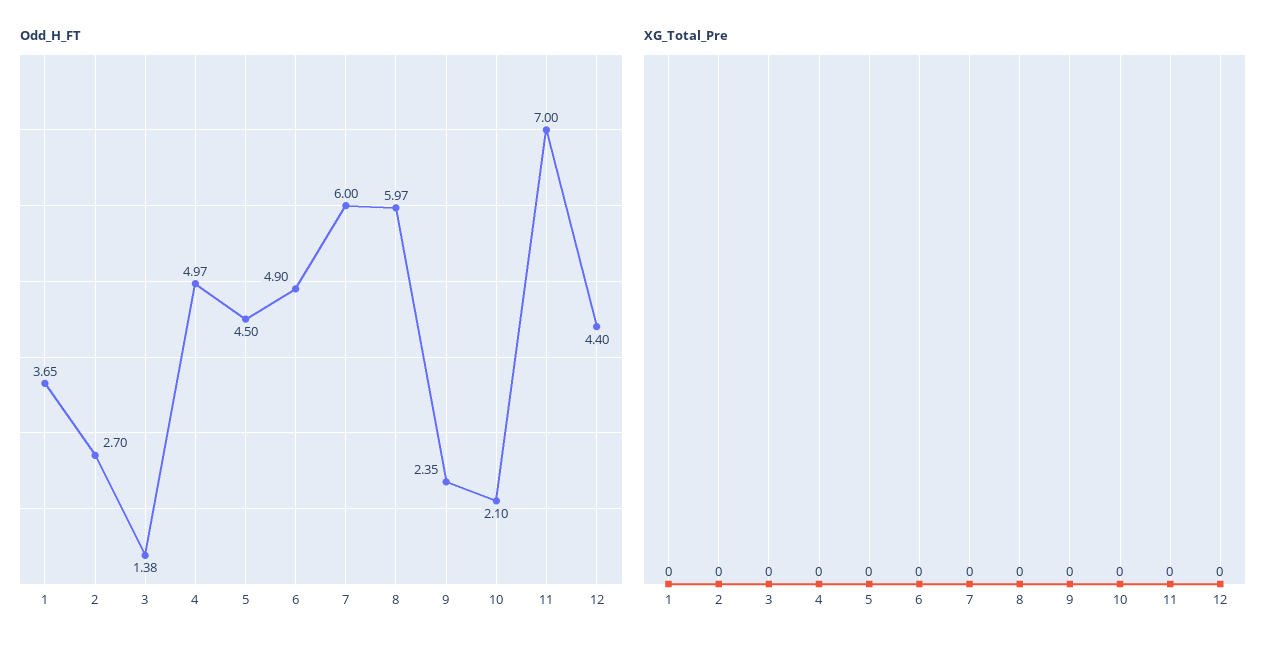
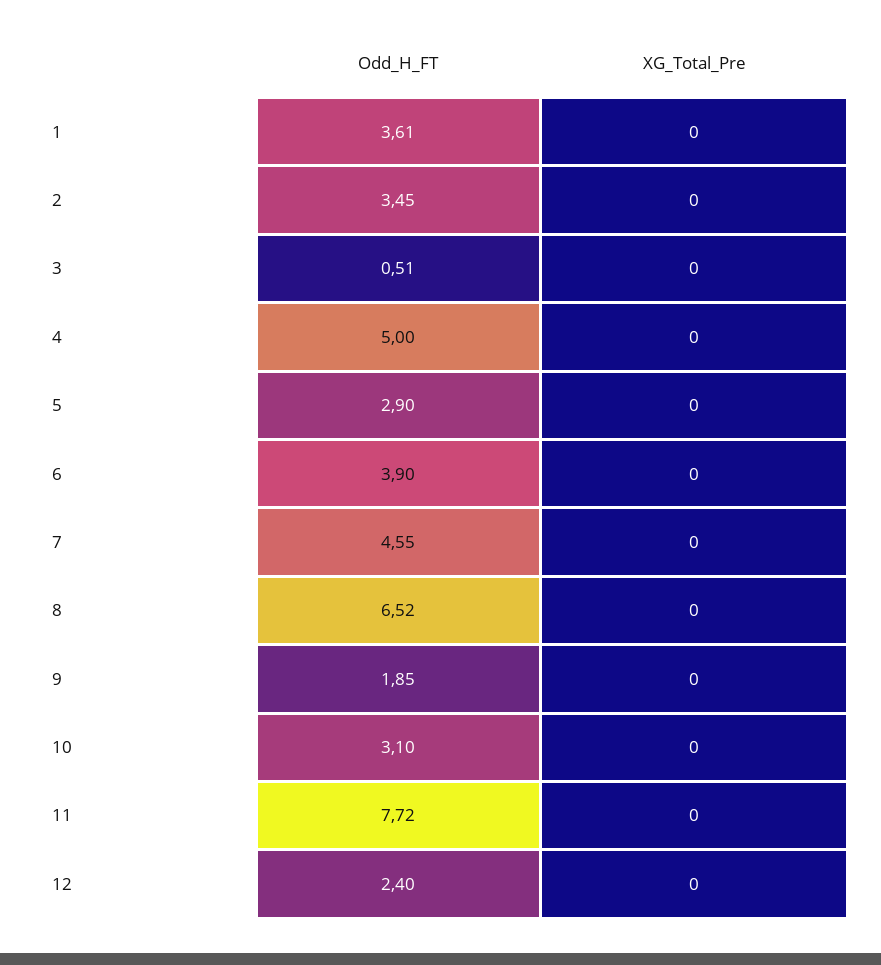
  {
    "Odd_H_FT": {
-     "1": 3.65,
+     "1": 3.61,
-     "2": 2.7,
+     "2": 3.45,
-     "3": 1.38,
+     "3": 0.51,
-     "4": 4.97,
+     "4": 5,
-     "5": 4.5,
+     "5": 2.9,
-     "6": 4.9,
+     "6": 3.9,
-     "7": 6,
+     "7": 4.55,
-     "8": 5.97,
+     "8": 6.52,
-     "9": 2.35,
+     "9": 1.85,
-     "10": 2.1,
+     "10": 3.1,
-     "11": 7,
+     "11": 7.72,
-     "12": 4.4
+     "12": 2.4
    },
    "XG_Total_Pre": {
      "1": 0,
      "2": 0,
      "3": 0,
      "4": 0,
      "5": 0,
      "6": 0,
      "7": 0,
      "8": 0,
      "9": 0,
      "10": 0,
      "11": 0,
      "12": 0
    }
  }

